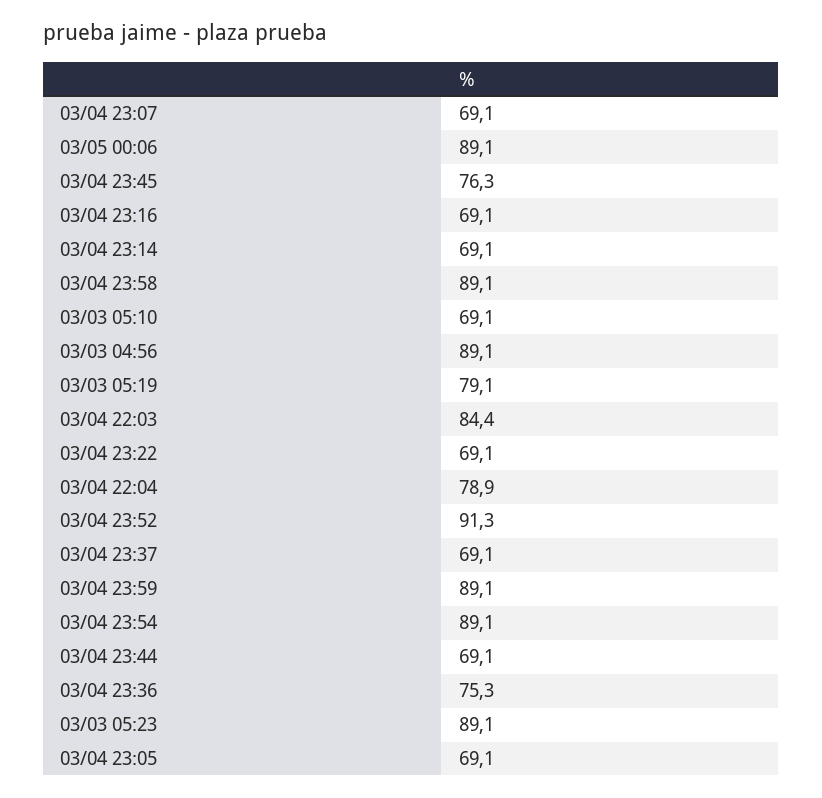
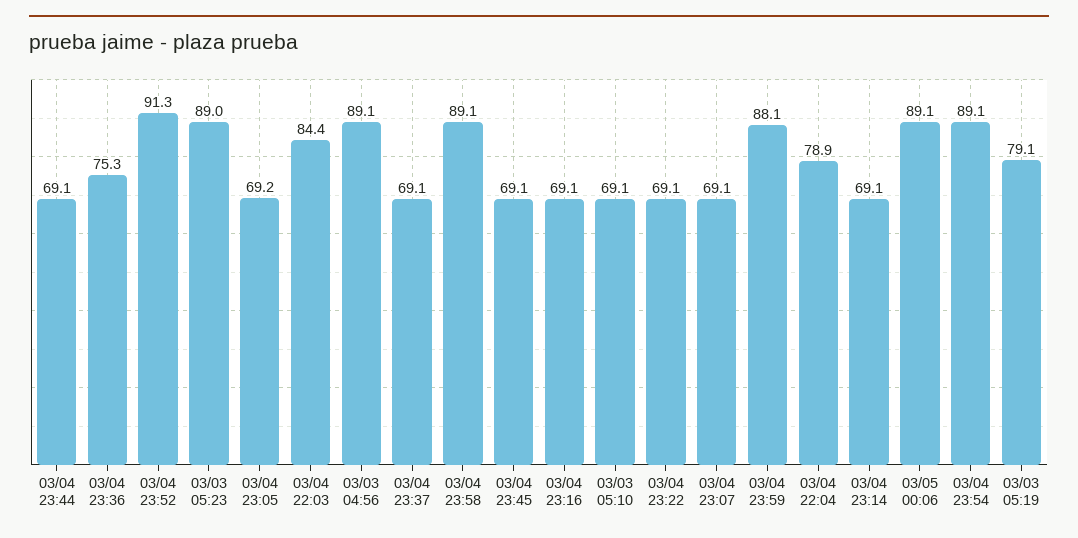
  {
    "03/04 23:07": 69.1,
    "03/05 00:06": 89.1,
-   "03/04 23:45": 76.3,
+   "03/04 23:45": 69.1,
    "03/04 23:16": 69.1,
    "03/04 23:14": 69.1,
    "03/04 23:58": 89.1,
    "03/03 05:10": 69.1,
    "03/03 04:56": 89.1,
    "03/03 05:19": 79.1,
    "03/04 22:03": 84.4,
    "03/04 23:22": 69.1,
    "03/04 22:04": 78.9,
    "03/04 23:52": 91.3,
    "03/04 23:37": 69.1,
-   "03/04 23:59": 89.1,
+   "03/04 23:59": 88.1,
    "03/04 23:54": 89.1,
    "03/04 23:44": 69.1,
    "03/04 23:36": 75.3,
-   "03/03 05:23": 89.1,
+   "03/03 05:23": 89,
-   "03/04 23:05": 69.1
+   "03/04 23:05": 69.2
  }

